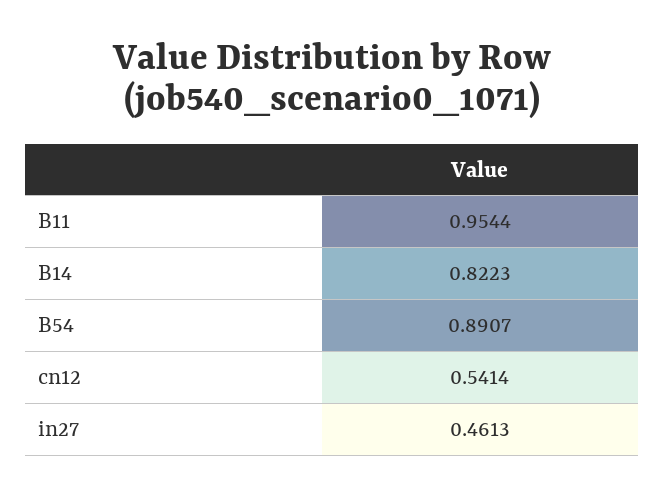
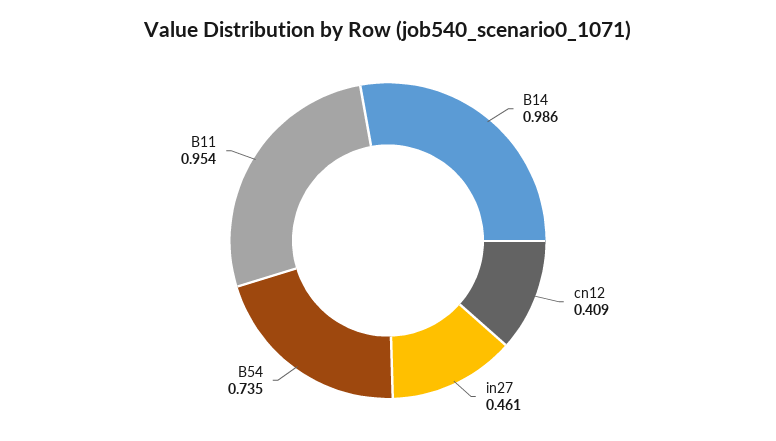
  {
    "B11": 0.9544,
-   "B14": 0.8223,
+   "B14": 0.986,
-   "B54": 0.8907,
+   "B54": 0.735,
-   "cn12": 0.5414,
+   "cn12": 0.409,
    "in27": 0.4613
  }

